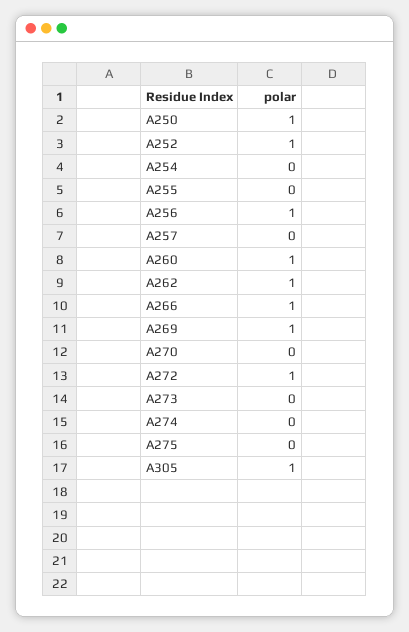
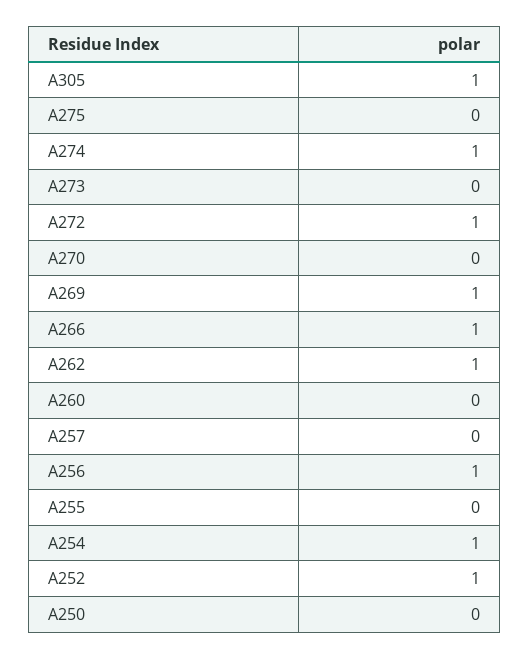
  {
-   "A250": 1,
+   "A250": 0,
    "A252": 1,
-   "A254": 0,
+   "A254": 1,
    "A255": 0,
    "A256": 1,
    "A257": 0,
-   "A260": 1,
+   "A260": 0,
    "A262": 1,
    "A266": 1,
    "A269": 1,
    "A270": 0,
    "A272": 1,
    "A273": 0,
-   "A274": 0,
+   "A274": 1,
    "A275": 0,
    "A305": 1
  }

